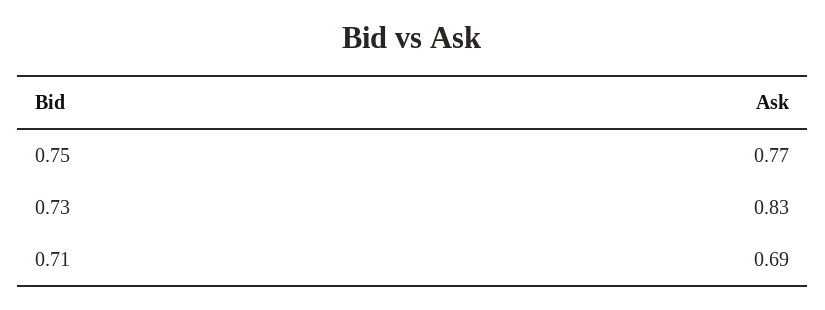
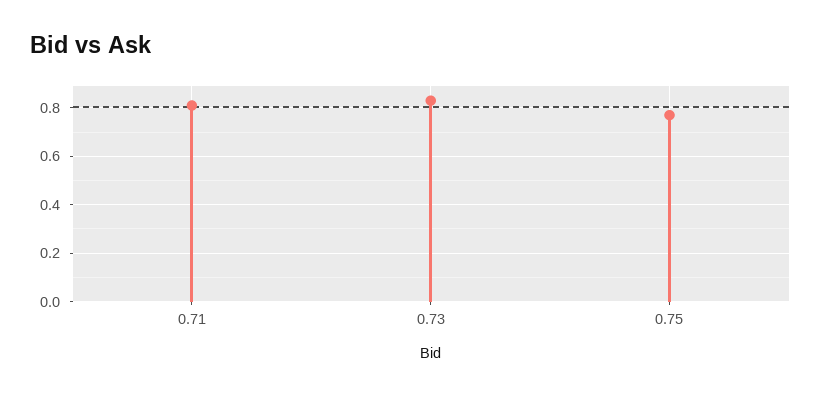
  {
    "0.75": 0.77,
    "0.73": 0.83,
-   "0.71": 0.69
+   "0.71": 0.8
  }

